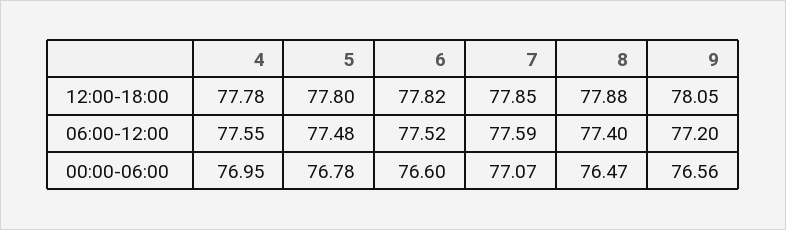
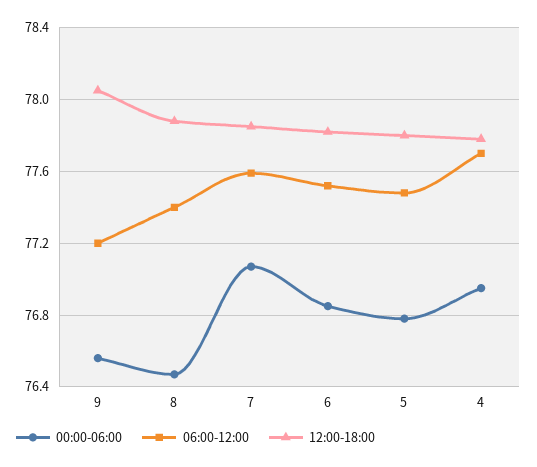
  {
    "12:00-18:00": {
      "4": 77.78,
      "5": 77.8,
      "6": 77.82,
      "7": 77.85,
      "8": 77.88,
      "9": 78.05
    },
    "06:00-12:00": {
-     "4": 77.55,
+     "4": 77.7,
      "5": 77.48,
      "6": 77.52,
      "7": 77.59,
      "8": 77.4,
      "9": 77.2
    },
    "00:00-06:00": {
      "4": 76.95,
      "5": 76.78,
-     "6": 76.6,
+     "6": 76.85,
      "7": 77.07,
      "8": 76.47,
      "9": 76.56
    }
  }

